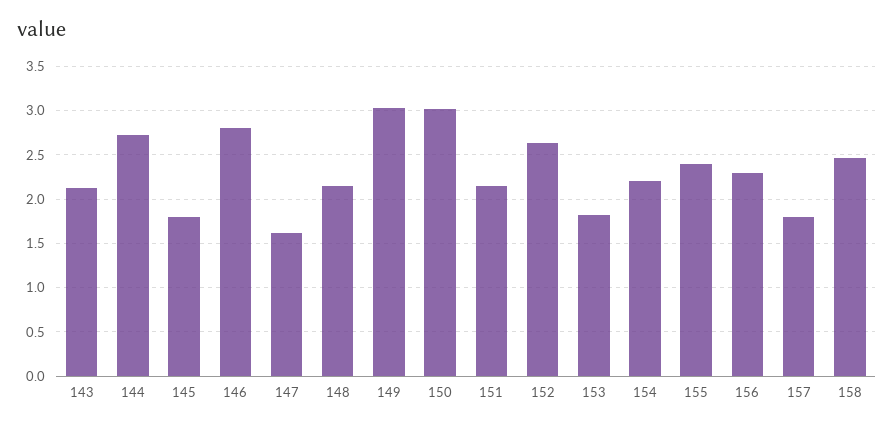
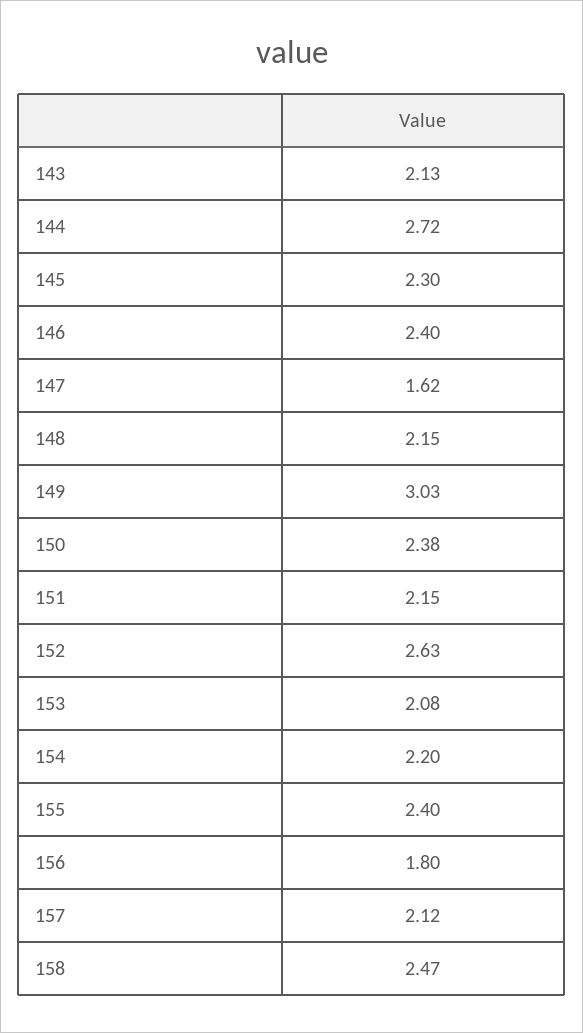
  {
    "143": 2.13,
    "144": 2.72,
-   "145": 1.8,
+   "145": 2.3,
-   "146": 2.8,
+   "146": 2.4,
    "147": 1.62,
    "148": 2.15,
    "149": 3.03,
-   "150": 3,
+   "150": 2.38,
    "151": 2.15,
    "152": 2.63,
-   "153": 1.8,
+   "153": 2.08,
    "154": 2.2,
    "155": 2.4,
-   "156": 2.3,
+   "156": 1.8,
-   "157": 1.8,
+   "157": 2.12,
    "158": 2.47
  }

